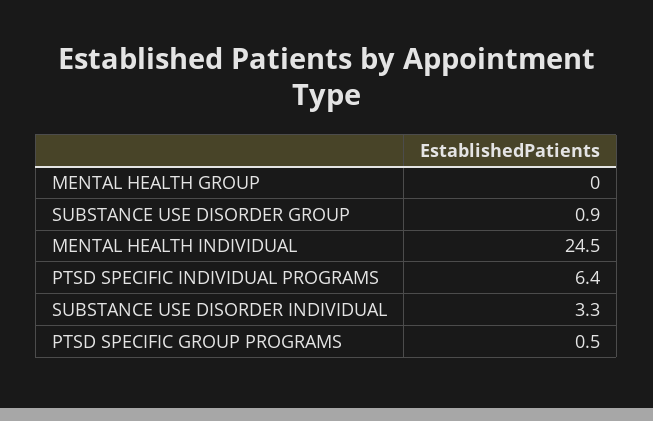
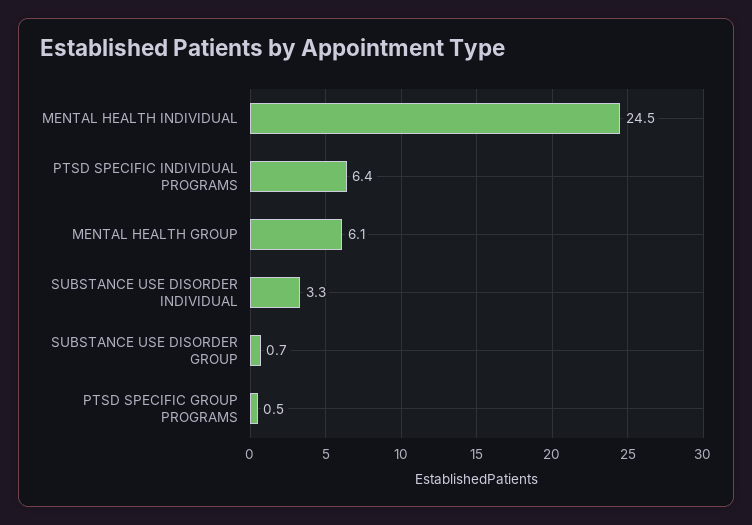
  {
-   "MENTAL HEALTH GROUP": 0,
+   "MENTAL HEALTH GROUP": 6.1,
-   "SUBSTANCE USE DISORDER GROUP": 0.9,
+   "SUBSTANCE USE DISORDER GROUP": 0.7,
    "MENTAL HEALTH INDIVIDUAL": 24.5,
    "PTSD SPECIFIC INDIVIDUAL PROGRAMS": 6.4,
    "SUBSTANCE USE DISORDER INDIVIDUAL": 3.3,
    "PTSD SPECIFIC GROUP PROGRAMS": 0.5
  }

